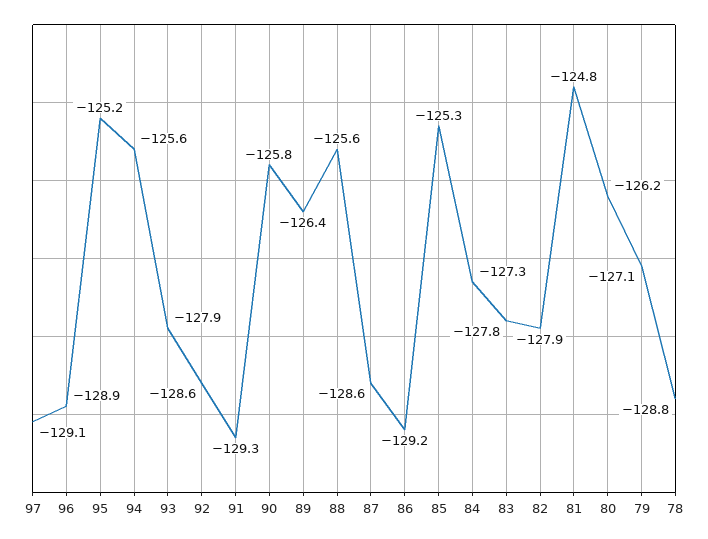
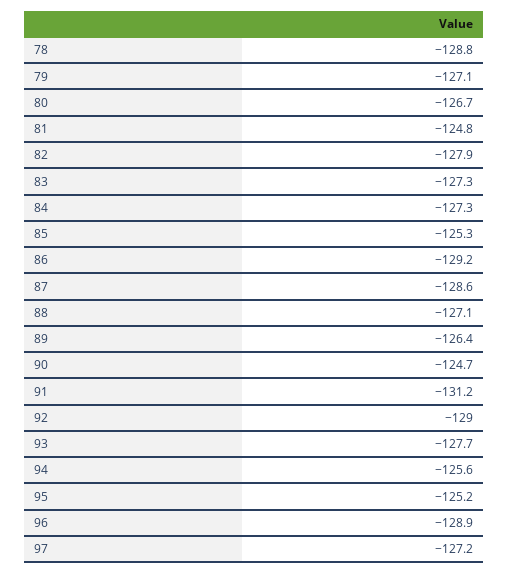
  {
-   "97": -129.1,
+   "97": -127.2,
    "96": -128.9,
    "95": -125.2,
    "94": -125.6,
-   "93": -127.9,
+   "93": -127.7,
-   "92": -128.6,
+   "92": -129,
-   "91": -129.3,
+   "91": -131.2,
-   "90": -125.8,
+   "90": -124.7,
    "89": -126.4,
-   "88": -125.6,
+   "88": -127.1,
    "87": -128.6,
    "86": -129.2,
    "85": -125.3,
    "84": -127.3,
-   "83": -127.8,
+   "83": -127.3,
    "82": -127.9,
    "81": -124.8,
-   "80": -126.2,
+   "80": -126.7,
    "79": -127.1,
    "78": -128.8
  }

